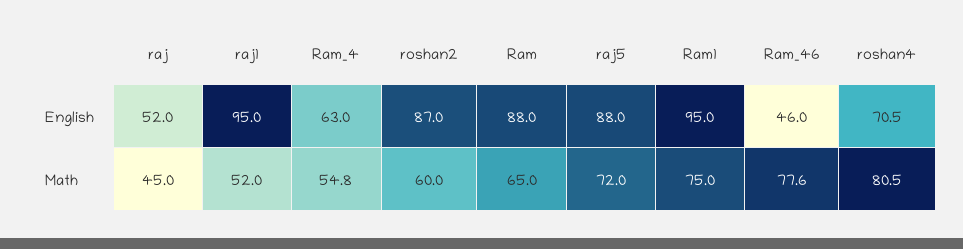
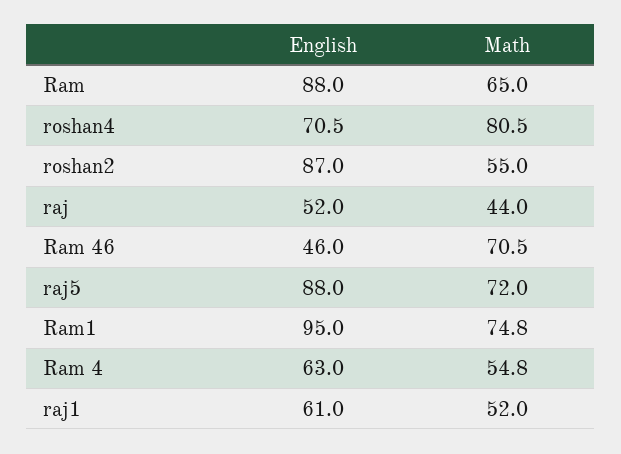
  {
    "raj": {
      "English": 52,
-     "Math": 45
+     "Math": 44
    },
    "raj1": {
-     "English": 95,
+     "English": 61,
      "Math": 52
    },
    "Ram_4": {
      "English": 63,
      "Math": 54.8
    },
    "roshan2": {
      "English": 87,
-     "Math": 60
+     "Math": 55
    },
    "Ram": {
      "English": 88,
      "Math": 65
    },
    "raj5": {
      "English": 88,
      "Math": 72
    },
    "Ram1": {
      "English": 95,
-     "Math": 75
+     "Math": 74.8
    },
    "Ram_46": {
      "English": 46,
-     "Math": 77.6
+     "Math": 70.5
    },
    "roshan4": {
      "English": 70.5,
      "Math": 80.5
    }
  }

